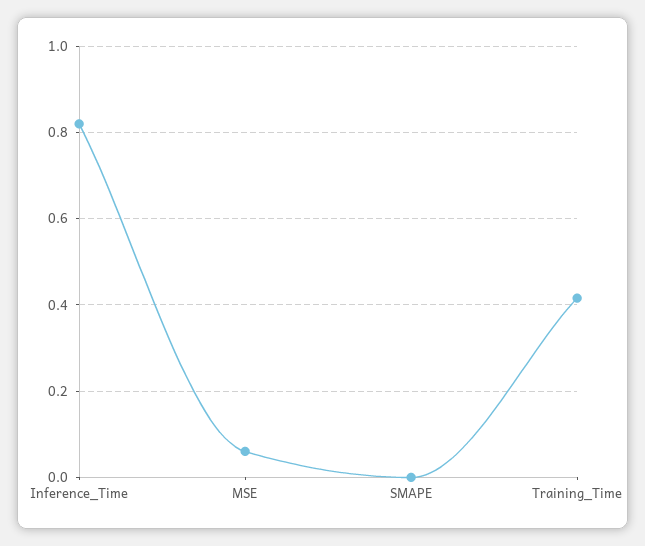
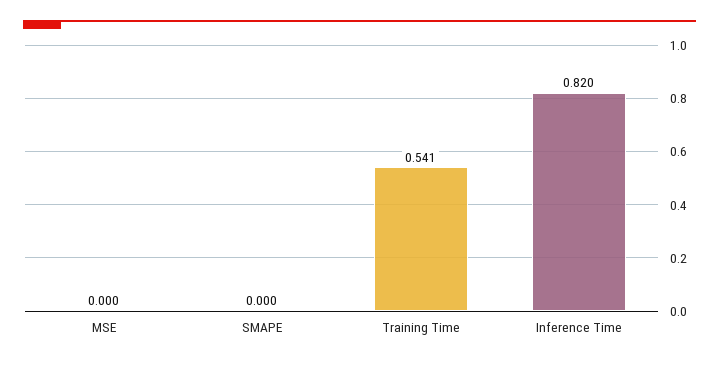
  {
    "Inference_Time": 0.82,
-   "MSE": 0.06,
+   "MSE": 0,
    "SMAPE": 0,
-   "Training_Time": 0.42
+   "Training_Time": 0.541
  }

